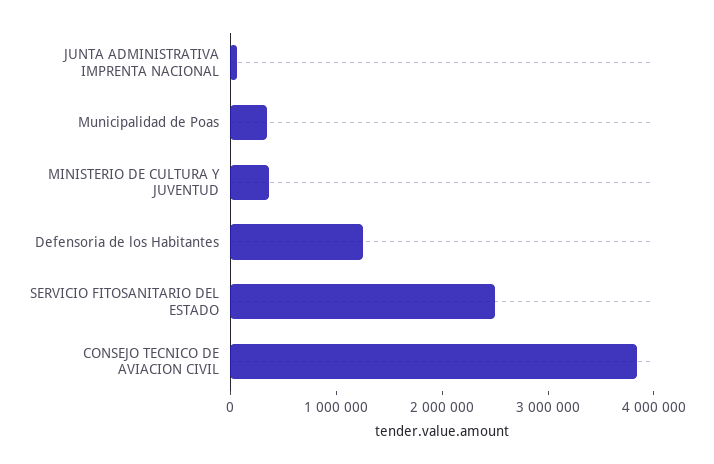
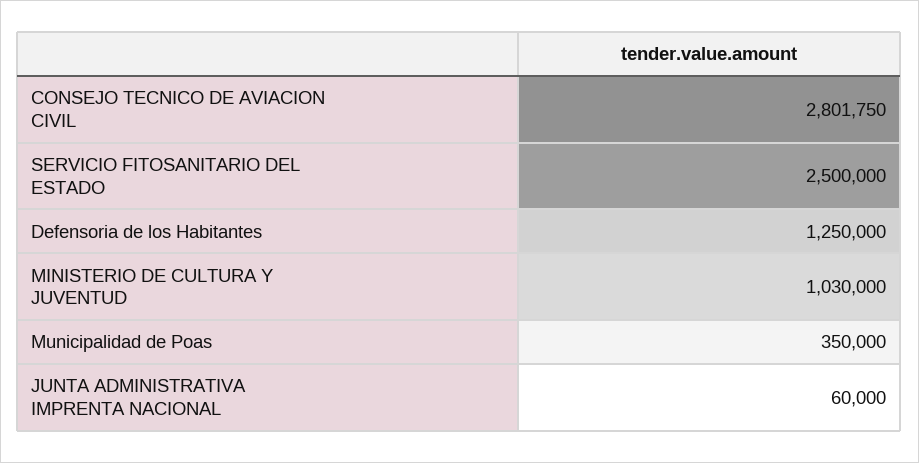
  {
    "JUNTA ADMINISTRATIVA IMPRENTA NACIONAL": 60000,
    "Municipalidad de Poas": 350000,
-   "MINISTERIO DE CULTURA Y JUVENTUD": 400000,
+   "MINISTERIO DE CULTURA Y JUVENTUD": 1030000,
    "Defensoria de los Habitantes": 1250000,
    "SERVICIO FITOSANITARIO DEL ESTADO": 2500000,
-   "CONSEJO TECNICO DE AVIACION CIVIL": 3800000
+   "CONSEJO TECNICO DE AVIACION CIVIL": 2801750
  }

